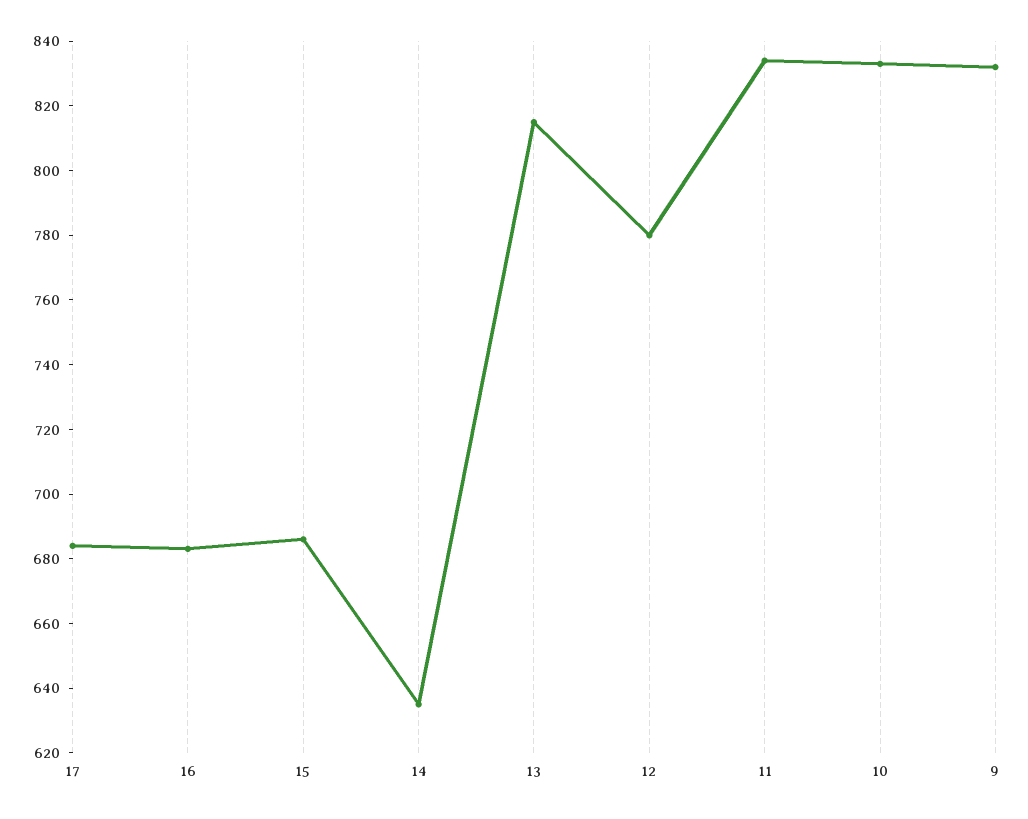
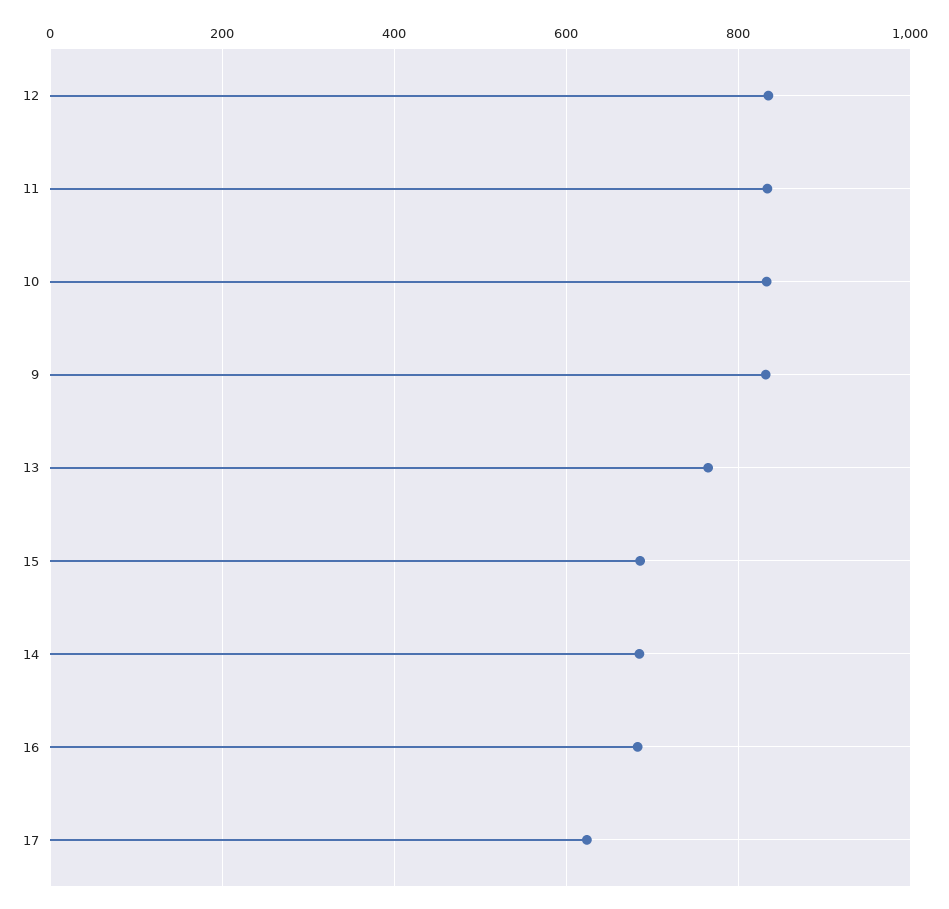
  {
-   "17": 685,
+   "17": 620,
    "16": 685,
    "15": 685,
-   "14": 635,
+   "14": 680,
-   "13": 815,
+   "13": 760,
-   "12": 780,
+   "12": 840,
    "11": 835,
    "10": 835,
    "9": 830
  }

